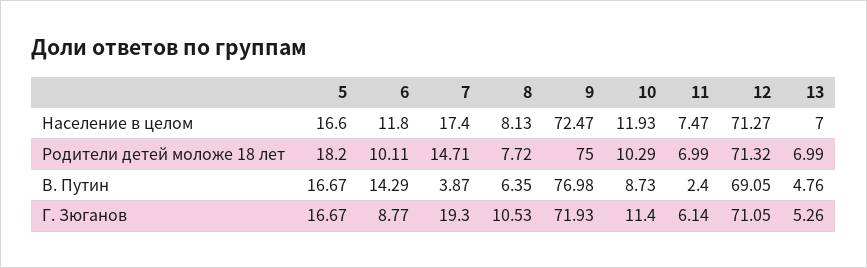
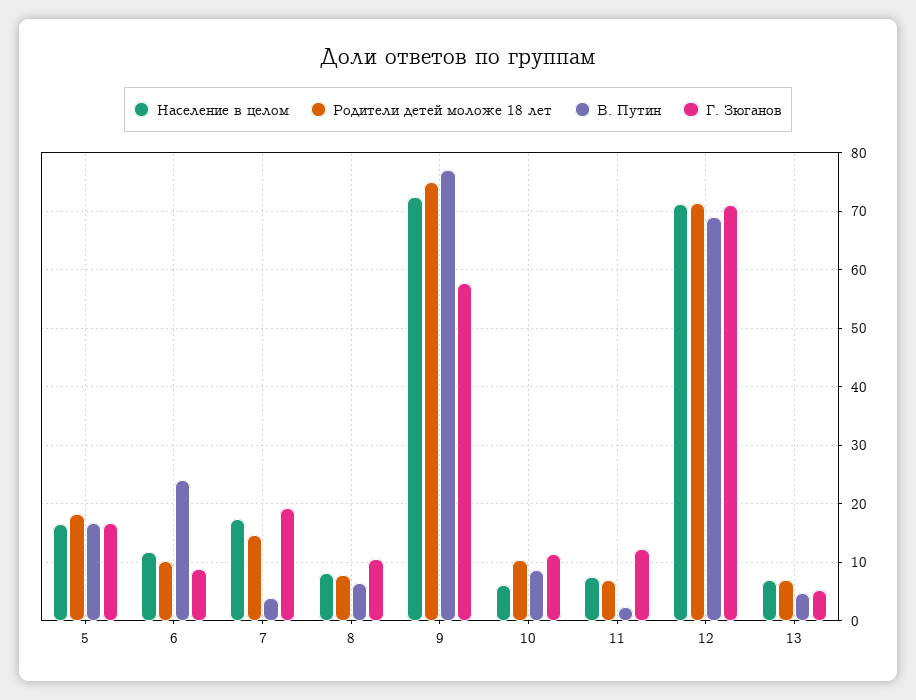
  {
    "Население в целом": {
      "5": 16.6,
      "6": 11.8,
      "7": 17.4,
      "8": 8.13,
      "9": 72.47,
-     "10": 11.93,
+     "10": 6,
      "11": 7.47,
      "12": 71.27,
      "13": 7
    },
    "Родители детей моложе 18 лет": {
      "5": 18.2,
      "6": 10.11,
      "7": 14.71,
      "8": 7.72,
      "9": 75,
      "10": 10.29,
      "11": 6.99,
      "12": 71.32,
      "13": 6.99
    },
    "В. Путин": {
      "5": 16.67,
-     "6": 14.29,
+     "6": 24,
      "7": 3.87,
      "8": 6.35,
      "9": 76.98,
      "10": 8.73,
      "11": 2.4,
      "12": 69.05,
      "13": 4.76
    },
    "Г. Зюганов": {
      "5": 16.67,
      "6": 8.77,
      "7": 19.3,
      "8": 10.53,
-     "9": 71.93,
+     "9": 58,
      "10": 11.4,
-     "11": 6.14,
+     "11": 12,
      "12": 71.05,
      "13": 5.26
    }
  }

